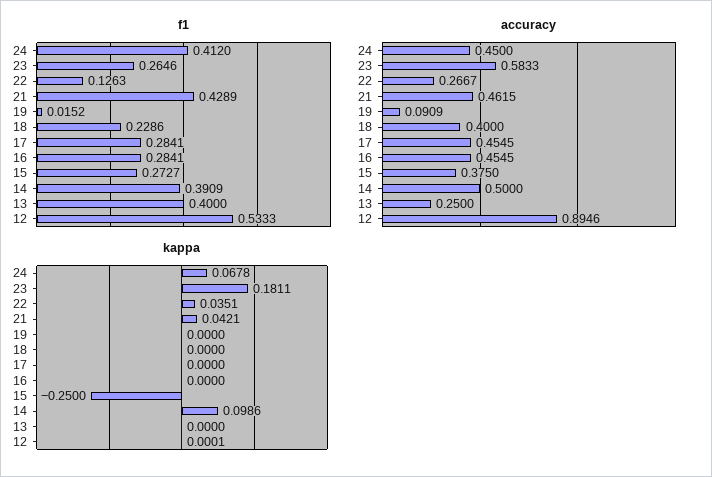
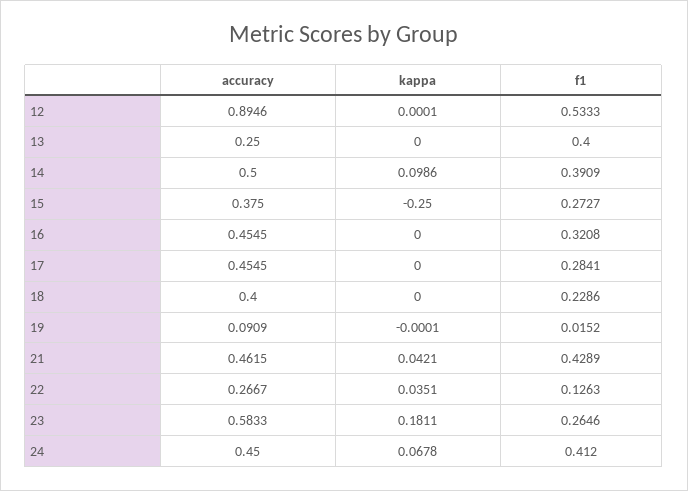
  {
    "f1": {
      "24": 0.412,
      "23": 0.2646,
      "22": 0.1263,
      "21": 0.4289,
      "19": 0.0152,
      "18": 0.2286,
      "17": 0.2841,
-     "16": 0.2841,
+     "16": 0.3208,
      "15": 0.2727,
      "14": 0.3909,
      "13": 0.4,
      "12": 0.5333
    },
    "accuracy": {
      "24": 0.45,
      "23": 0.5833,
      "22": 0.2667,
      "21": 0.4615,
      "19": 0.0909,
      "18": 0.4,
      "17": 0.4545,
      "16": 0.4545,
      "15": 0.375,
      "14": 0.5,
      "13": 0.25,
      "12": 0.8946
    },
    "kappa": {
      "24": 0.0678,
      "23": 0.1811,
      "22": 0.0351,
      "21": 0.0421,
-     "19": 0,
+     "19": -0.0001,
      "18": 0,
      "17": 0,
      "16": 0,
      "15": -0.25,
      "14": 0.0986,
      "13": 0,
      "12": 0.0001
    }
  }

